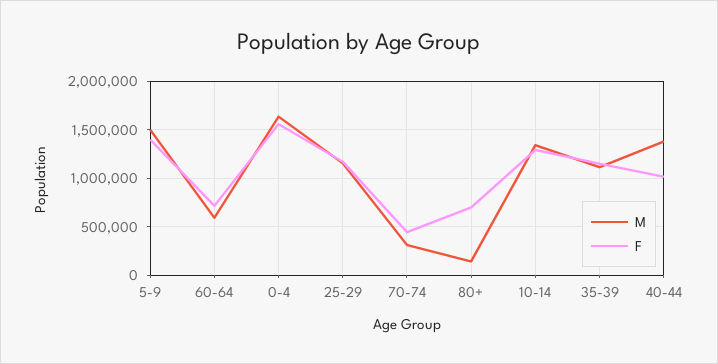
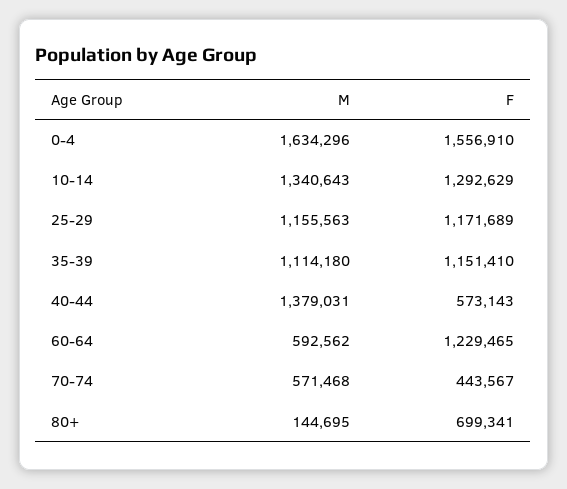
  {
    "M": {
-     "5-9": 1500000,
      "60-64": 592562,
      "0-4": 1634296,
      "25-29": 1155563,
-     "70-74": 300000,
+     "70-74": 571468,
      "80+": 144695,
      "10-14": 1340643,
      "35-39": 1114180,
      "40-44": 1379031
    },
    "F": {
-     "5-9": 1400000,
-     "60-64": 700000,
+     "60-64": 1229465,
      "0-4": 1556910,
      "25-29": 1171689,
      "70-74": 443567,
      "80+": 699341,
      "10-14": 1292629,
      "35-39": 1151410,
-     "40-44": 1000000
+     "40-44": 573143
    }
  }

